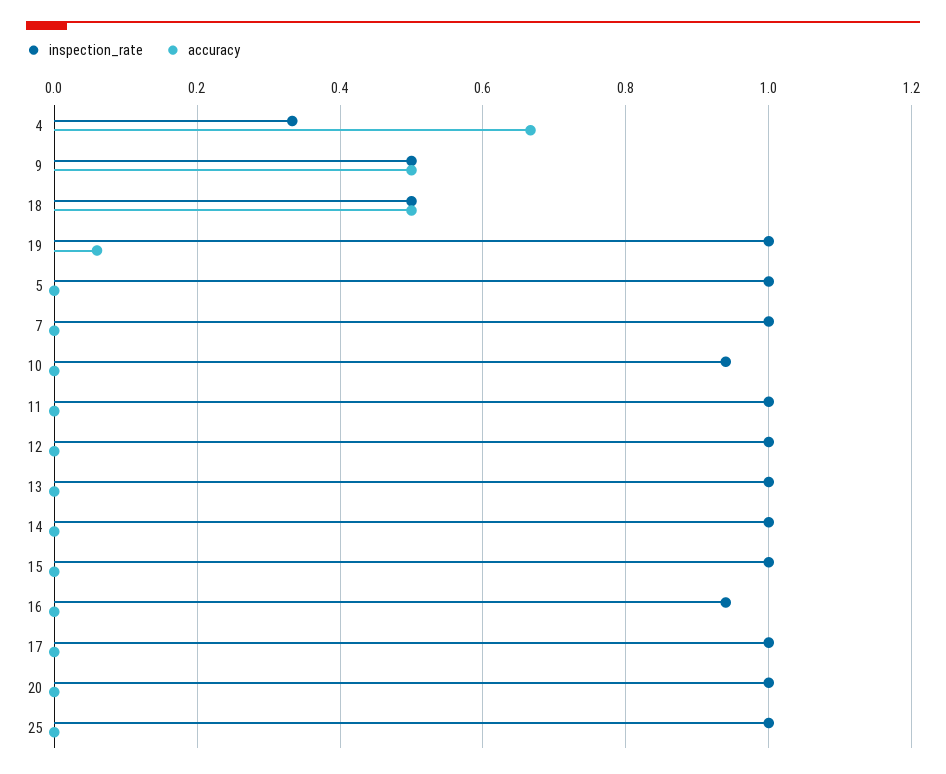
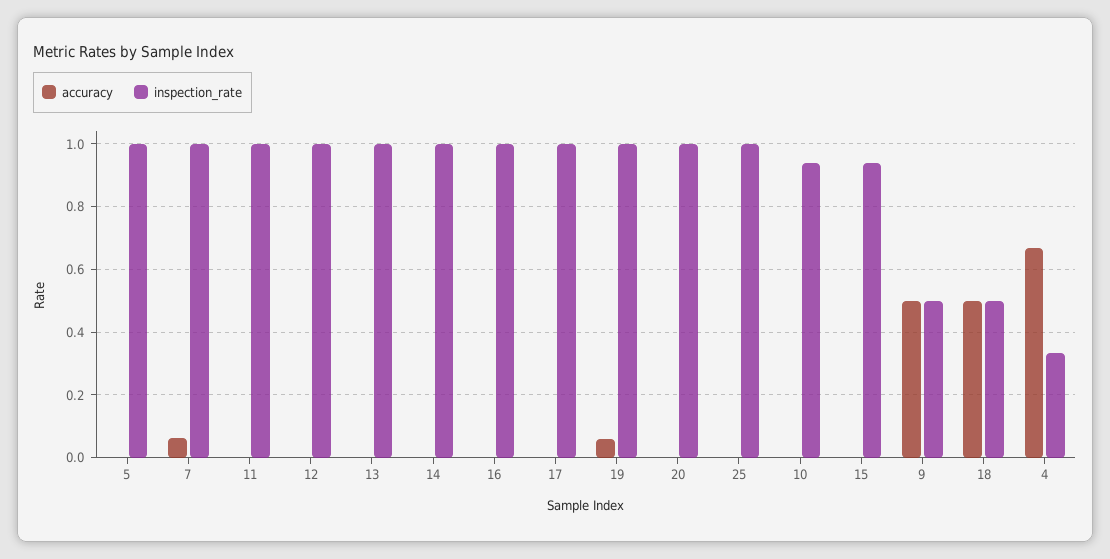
  {
    "inspection_rate": {
      "4": 0.34,
      "9": 0.5,
      "18": 0.5,
      "19": 1,
      "5": 1,
      "7": 1,
      "10": 0.94,
      "11": 1,
      "12": 1,
      "13": 1,
      "14": 1,
-     "15": 1,
+     "15": 0.94,
-     "16": 0.94,
+     "16": 1,
      "17": 1,
      "20": 1,
      "25": 1
    },
    "accuracy": {
      "4": 0.66,
      "9": 0.5,
      "18": 0.5,
      "19": 0.06,
      "5": 0,
-     "7": 0,
+     "7": 0.06,
      "10": 0,
      "11": 0,
      "12": 0,
      "13": 0,
      "14": 0,
      "15": 0,
      "16": 0,
      "17": 0,
      "20": 0,
      "25": 0
    }
  }

